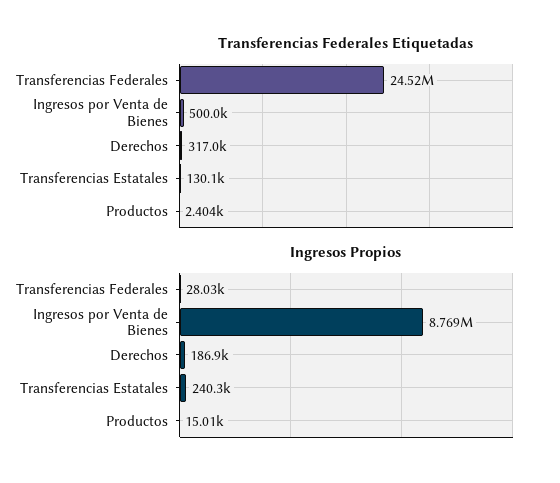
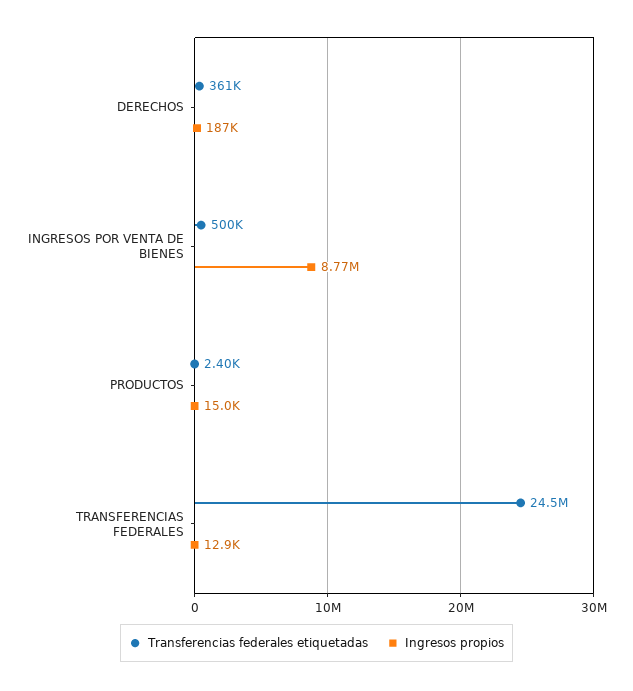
  {
    "Transferencias Federales Etiquetadas": {
      "Transferencias Federales": 24520000,
      "Ingresos por Venta de Bienes": 500000,
-     "Derechos": 317000,
+     "Derechos": 361000,
-     "Transferencias Estatales": 130100,
      "Productos": 2404
    },
    "Ingresos Propios": {
-     "Transferencias Federales": 28030,
+     "Transferencias Federales": 12900,
      "Ingresos por Venta de Bienes": 8769000,
      "Derechos": 186900,
-     "Transferencias Estatales": 240300,
      "Productos": 15010
    }
  }

